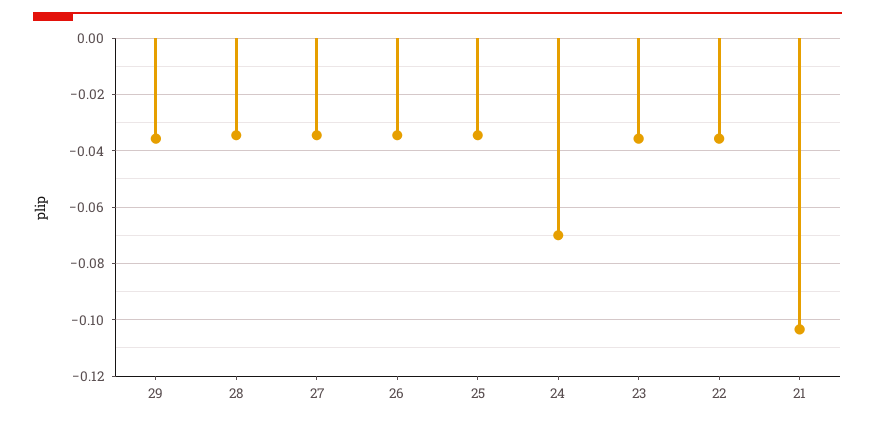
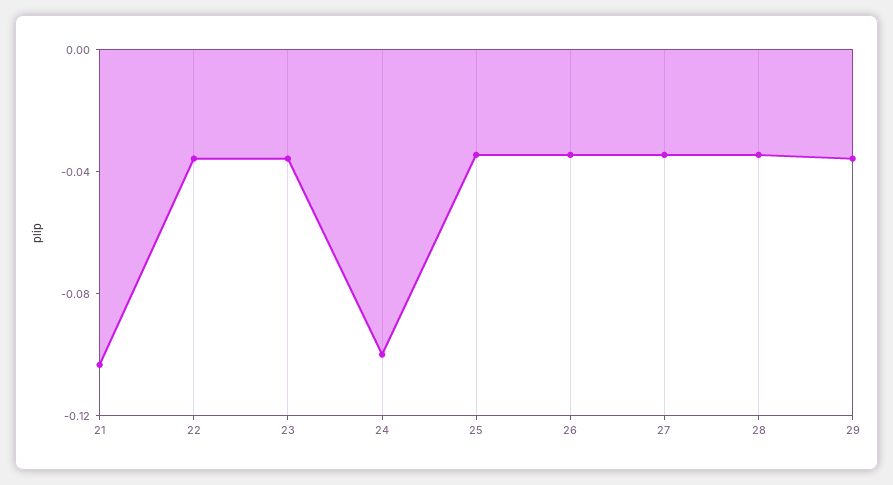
  {
    "29": -0.035,
    "28": -0.035,
    "27": -0.035,
    "26": -0.035,
    "25": -0.035,
-   "24": -0.07,
+   "24": -0.1,
    "23": -0.035,
    "22": -0.035,
    "21": -0.1025
  }

